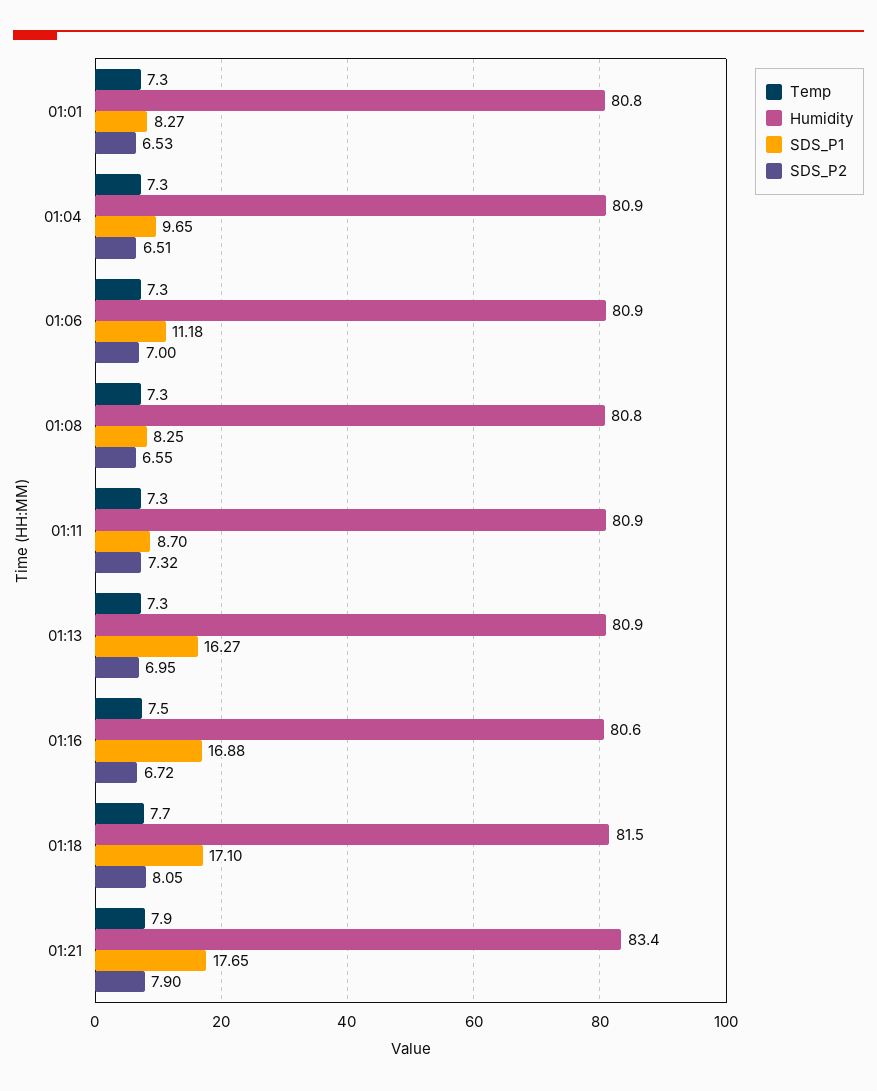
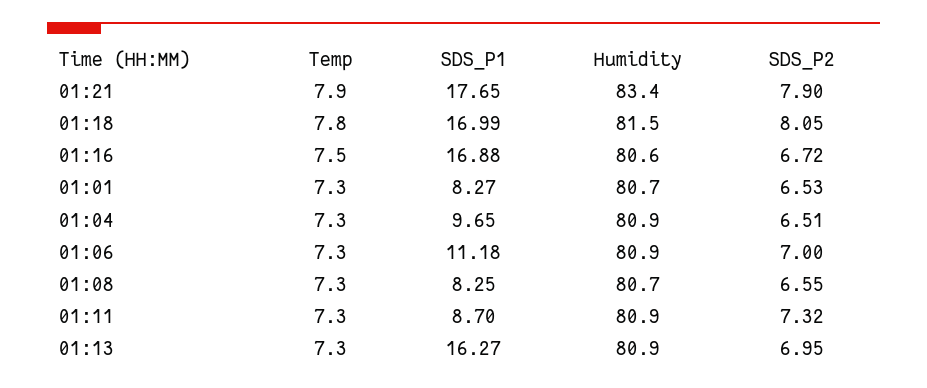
  {
    "Temp": {
      "01:01": 7.3,
      "01:04": 7.3,
      "01:06": 7.3,
      "01:08": 7.3,
      "01:11": 7.3,
      "01:13": 7.3,
      "01:16": 7.5,
-     "01:18": 7.7,
+     "01:18": 7.8,
      "01:21": 7.9
    },
    "Humidity": {
-     "01:01": 80.8,
+     "01:01": 80.7,
      "01:04": 80.9,
      "01:06": 80.9,
-     "01:08": 80.8,
+     "01:08": 80.7,
      "01:11": 80.9,
      "01:13": 80.9,
      "01:16": 80.6,
      "01:18": 81.5,
      "01:21": 83.4
    },
    "SDS_P1": {
      "01:01": 8.27,
      "01:04": 9.65,
      "01:06": 11.18,
      "01:08": 8.25,
      "01:11": 8.7,
      "01:13": 16.27,
      "01:16": 16.88,
-     "01:18": 17.1,
+     "01:18": 16.99,
      "01:21": 17.65
    },
    "SDS_P2": {
      "01:01": 6.53,
      "01:04": 6.51,
      "01:06": 7,
      "01:08": 6.55,
      "01:11": 7.32,
      "01:13": 6.95,
      "01:16": 6.72,
      "01:18": 8.05,
      "01:21": 7.9
    }
  }

